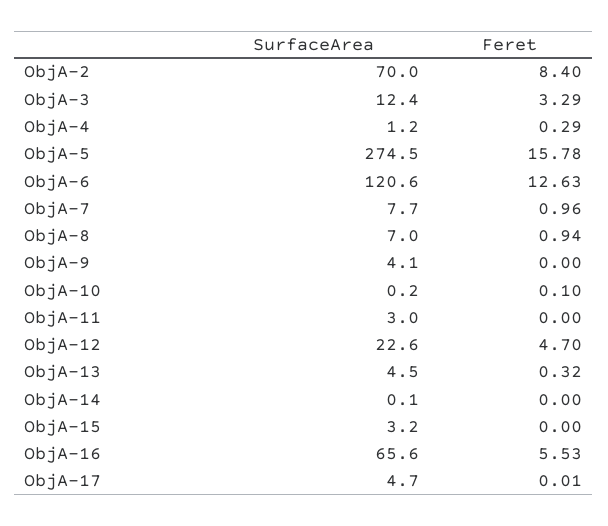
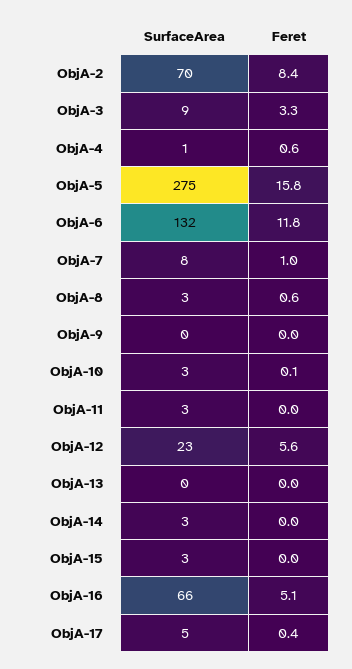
  {
    "SurfaceArea": {
      "ObjA-2": 70,
-     "ObjA-3": 12.4,
+     "ObjA-3": 9,
      "ObjA-4": 1.2,
      "ObjA-5": 274.5,
-     "ObjA-6": 120.6,
+     "ObjA-6": 132,
      "ObjA-7": 7.7,
-     "ObjA-8": 7,
+     "ObjA-8": 3,
-     "ObjA-9": 4.1,
+     "ObjA-9": 0,
-     "ObjA-10": 0.2,
+     "ObjA-10": 3,
      "ObjA-11": 3,
      "ObjA-12": 22.6,
-     "ObjA-13": 4.5,
+     "ObjA-13": 0,
-     "ObjA-14": 0.1,
+     "ObjA-14": 3,
      "ObjA-15": 3.2,
      "ObjA-16": 65.6,
      "ObjA-17": 4.7
    },
    "Feret": {
      "ObjA-2": 8.4,
      "ObjA-3": 3.29,
-     "ObjA-4": 0.29,
+     "ObjA-4": 0.6,
      "ObjA-5": 15.78,
-     "ObjA-6": 12.63,
+     "ObjA-6": 11.8,
      "ObjA-7": 0.96,
-     "ObjA-8": 0.94,
+     "ObjA-8": 0.6,
      "ObjA-9": 0,
      "ObjA-10": 0.1,
      "ObjA-11": 0,
-     "ObjA-12": 4.7,
+     "ObjA-12": 5.6,
-     "ObjA-13": 0.32,
+     "ObjA-13": 0,
      "ObjA-14": 0,
      "ObjA-15": 0,
-     "ObjA-16": 5.53,
+     "ObjA-16": 5.1,
-     "ObjA-17": 0.01
+     "ObjA-17": 0.4
    }
  }

